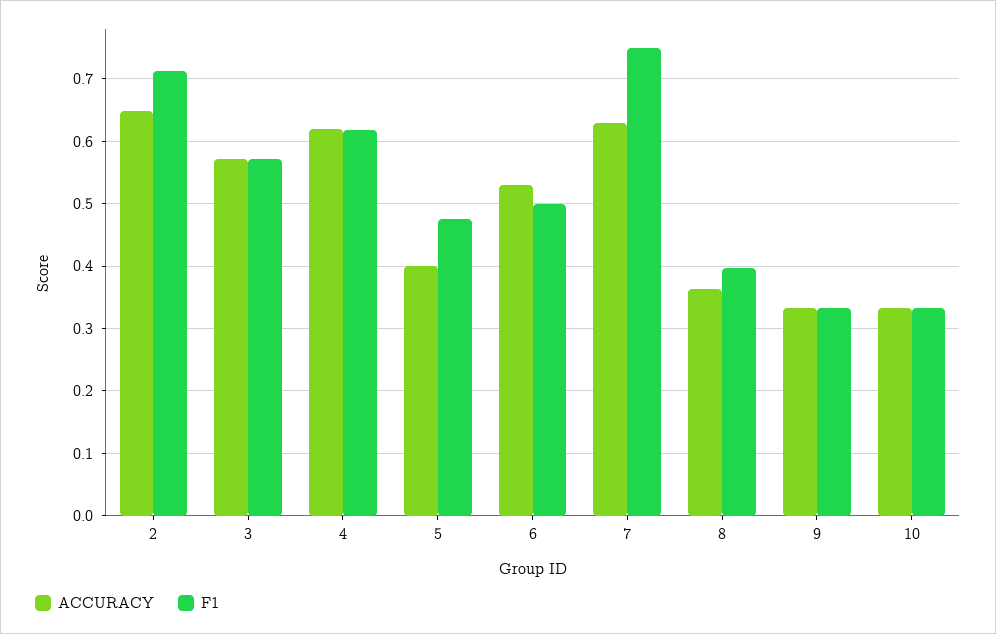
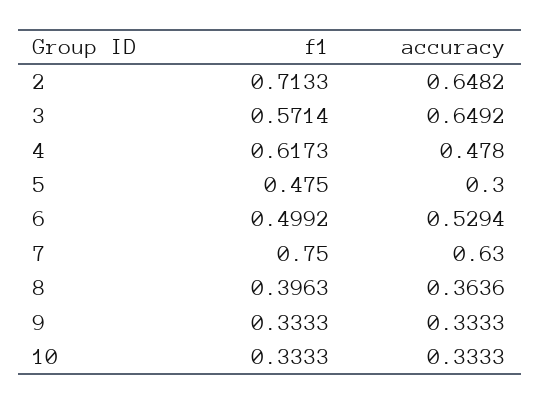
  {
    "ACCURACY": {
      "2": 0.6482,
-     "3": 0.57,
+     "3": 0.6492,
-     "4": 0.62,
+     "4": 0.478,
-     "5": 0.4,
+     "5": 0.3,
      "6": 0.5294,
      "7": 0.63,
      "8": 0.3636,
      "9": 0.3333,
      "10": 0.3333
    },
    "F1": {
      "2": 0.7133,
      "3": 0.5714,
      "4": 0.6173,
      "5": 0.475,
      "6": 0.4992,
      "7": 0.75,
      "8": 0.3963,
      "9": 0.3333,
      "10": 0.3333
    }
  }

